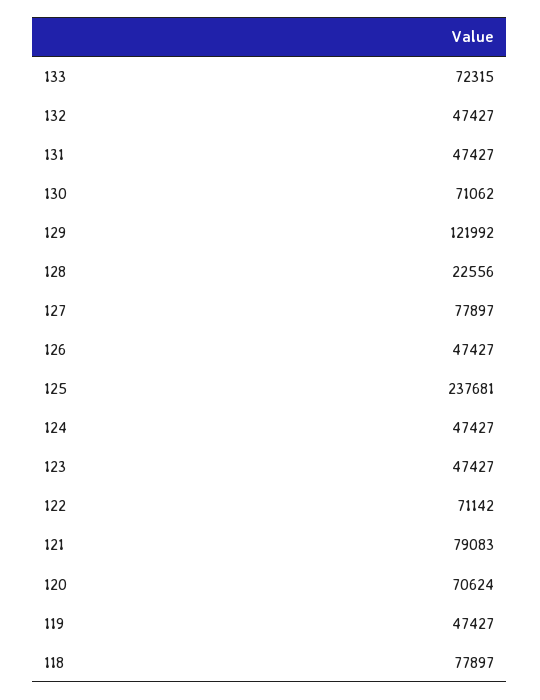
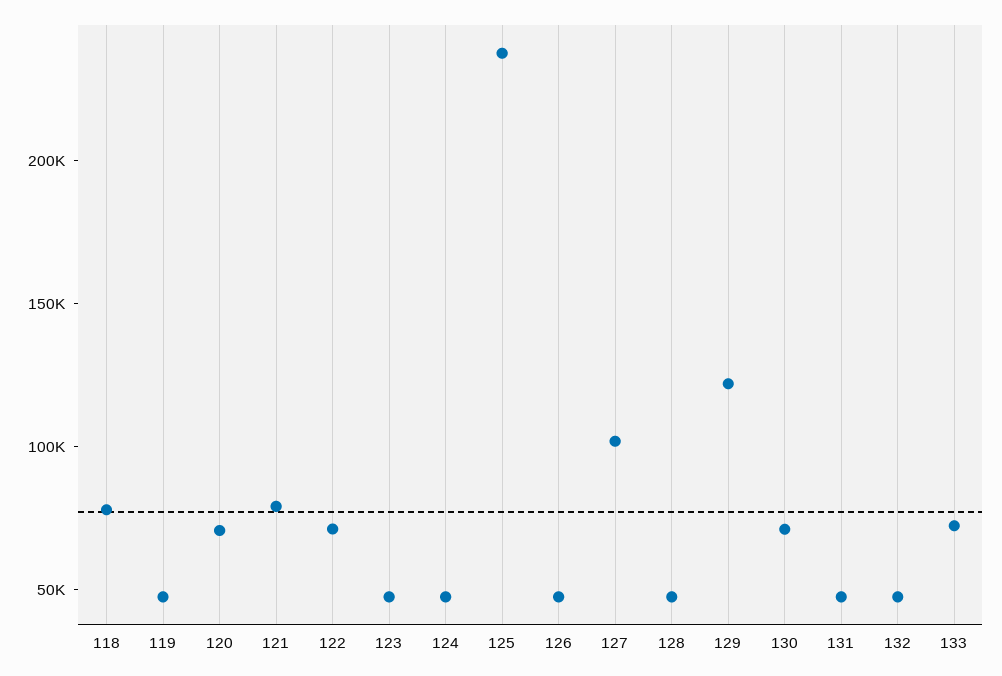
  {
    "133": 72315,
    "132": 47427,
    "131": 47427,
    "130": 71062,
    "129": 121992,
-   "128": 22556,
+   "128": 50000,
-   "127": 77897,
+   "127": 100000,
    "126": 47427,
    "125": 237681,
    "124": 47427,
    "123": 47427,
    "122": 71142,
    "121": 79083,
    "120": 70624,
    "119": 47427,
    "118": 77897
  }

